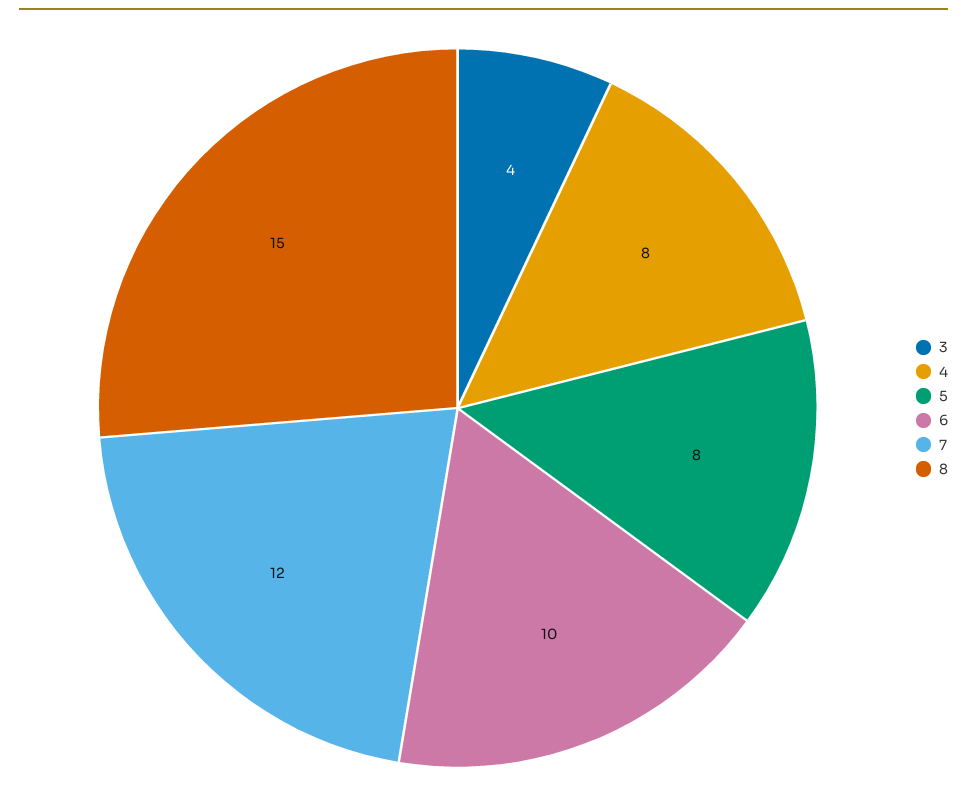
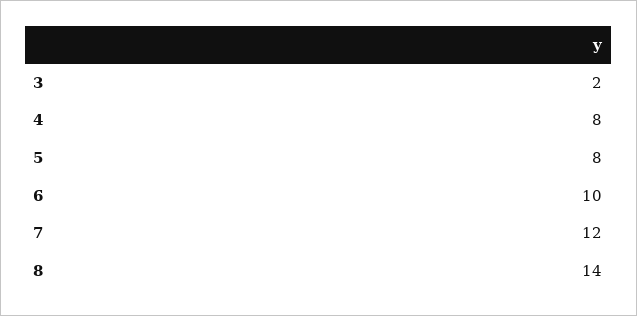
  {
-   "3": 4,
+   "3": 2,
    "4": 8,
    "5": 8,
    "6": 10,
    "7": 12,
-   "8": 15
+   "8": 14
  }

